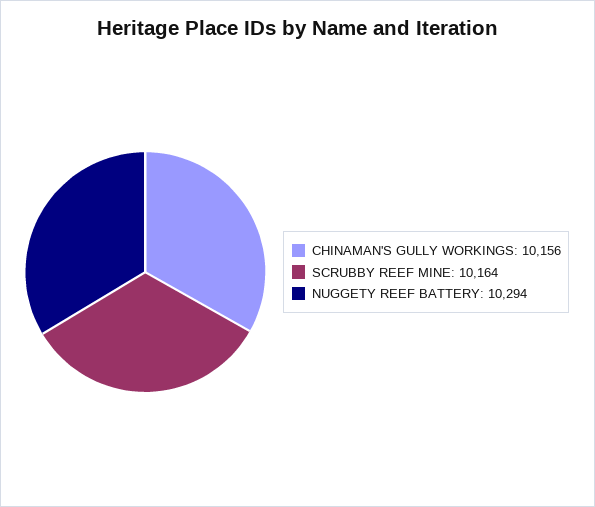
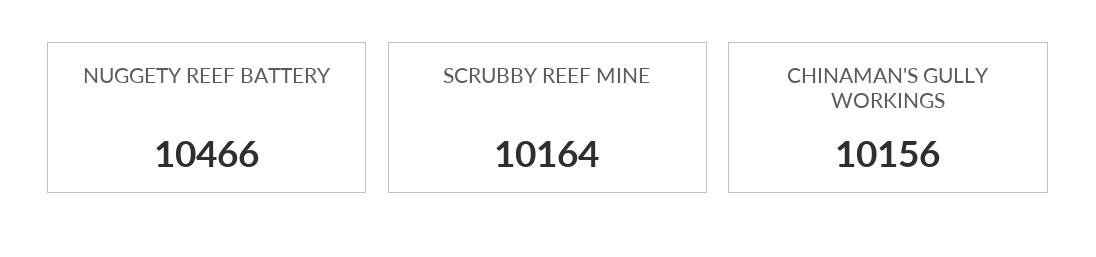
  {
    "CHINAMAN'S GULLY WORKINGS": 10156,
    "SCRUBBY REEF MINE": 10164,
-   "NUGGETY REEF BATTERY": 10294
+   "NUGGETY REEF BATTERY": 10466
  }

